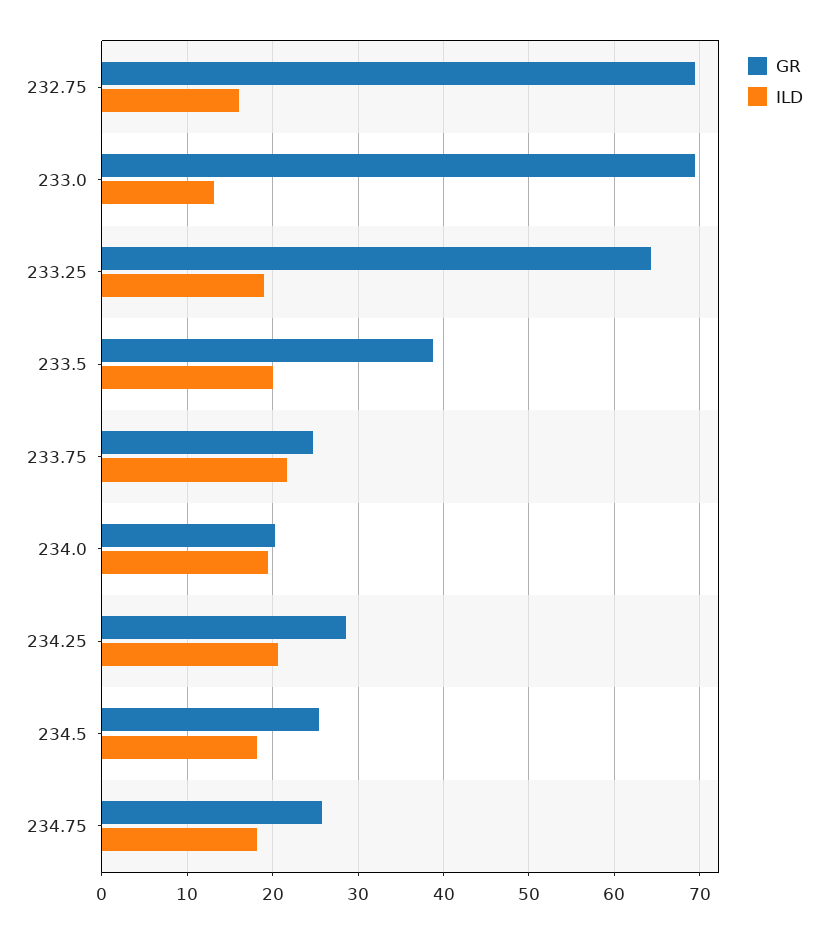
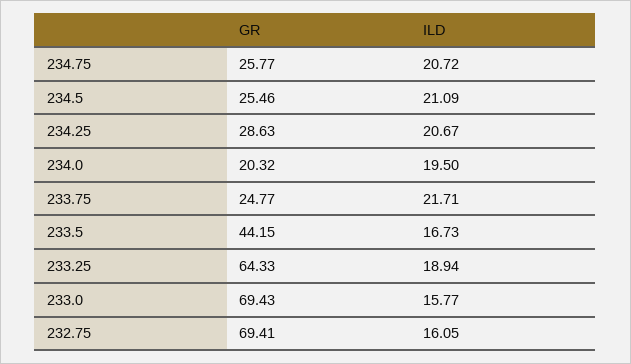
  {
    "GR": {
      "232.75": 69.41,
      "233.0": 69.43,
      "233.25": 64.33,
-     "233.5": 39,
+     "233.5": 44.15,
      "233.75": 24.77,
      "234.0": 20.32,
      "234.25": 28.63,
      "234.5": 25.46,
      "234.75": 25.77
    },
    "ILD": {
      "232.75": 16.05,
-     "233.0": 13,
+     "233.0": 15.77,
      "233.25": 18.94,
-     "233.5": 20,
+     "233.5": 16.73,
      "233.75": 21.71,
      "234.0": 19.5,
      "234.25": 20.67,
-     "234.5": 18,
+     "234.5": 21.09,
-     "234.75": 18
+     "234.75": 20.72
    }
  }

